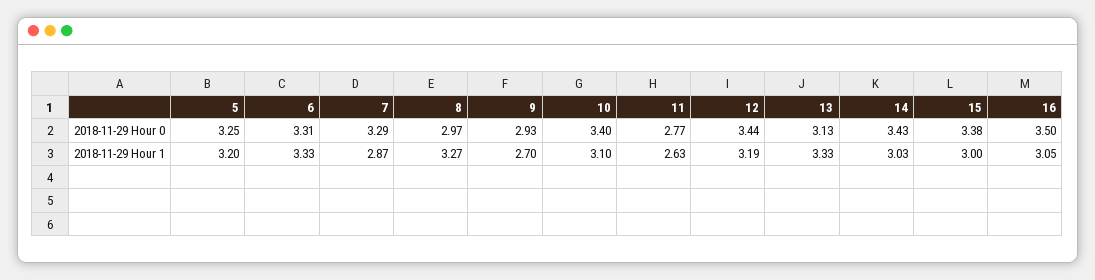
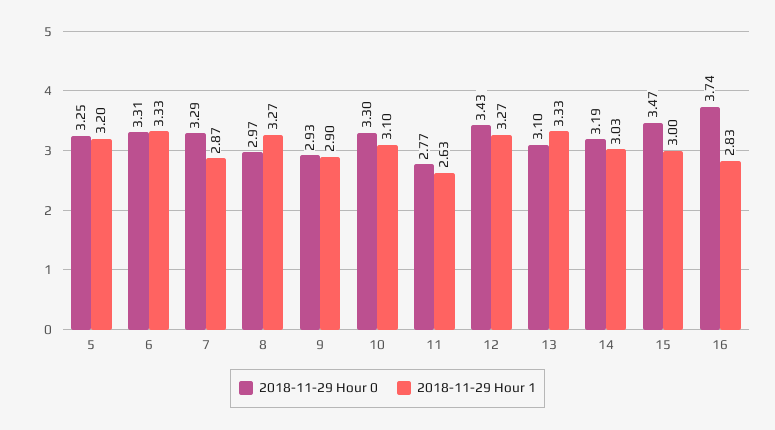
  {
    "2018-11-29 Hour 0": {
      "5": 3.25,
      "6": 3.31,
      "7": 3.29,
      "8": 2.97,
      "9": 2.93,
-     "10": 3.4,
+     "10": 3.3,
      "11": 2.77,
-     "12": 3.44,
+     "12": 3.43,
-     "13": 3.13,
+     "13": 3.1,
-     "14": 3.43,
+     "14": 3.19,
-     "15": 3.38,
+     "15": 3.47,
-     "16": 3.5
+     "16": 3.74
    },
    "2018-11-29 Hour 1": {
      "5": 3.2,
      "6": 3.33,
      "7": 2.87,
      "8": 3.27,
-     "9": 2.7,
+     "9": 2.9,
      "10": 3.1,
      "11": 2.63,
-     "12": 3.19,
+     "12": 3.27,
      "13": 3.33,
      "14": 3.03,
      "15": 3,
-     "16": 3.05
+     "16": 2.83
    }
  }

